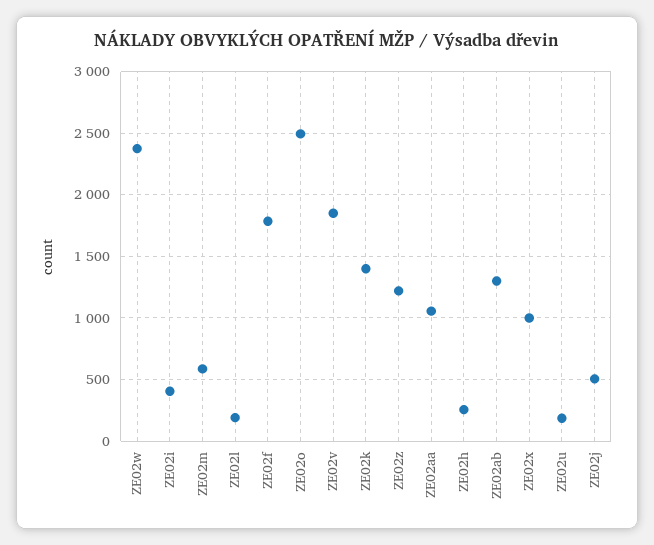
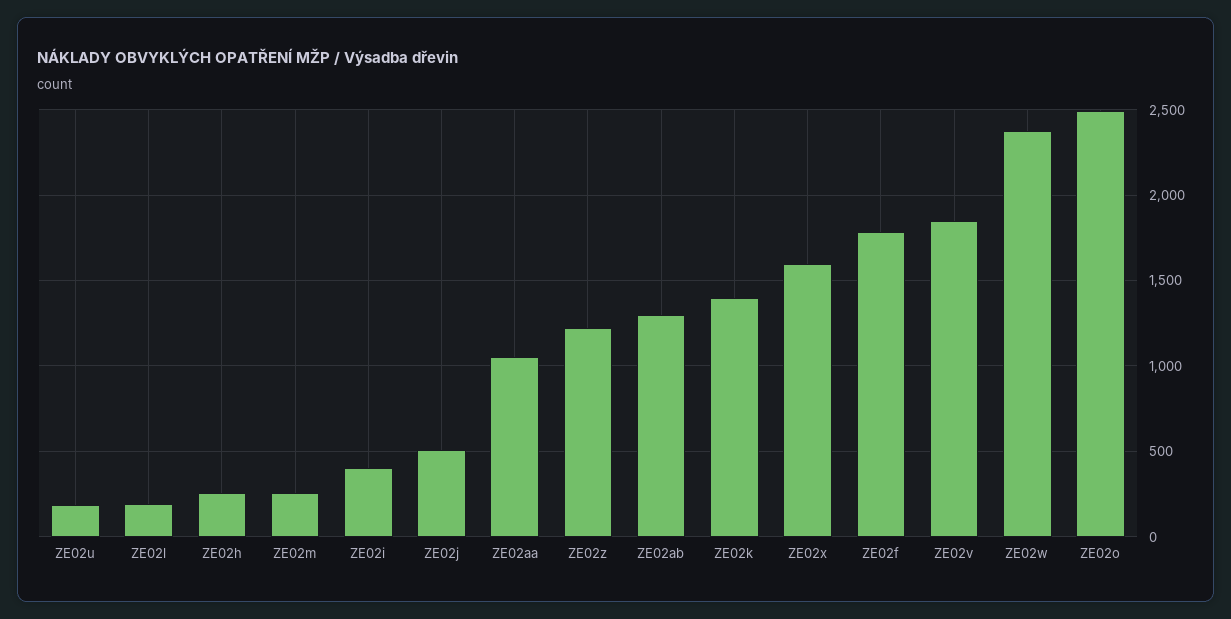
  {
    "ZE02w": 2400,
    "ZE02i": 400,
-   "ZE02m": 600,
+   "ZE02m": 250,
    "ZE02l": 200,
    "ZE02f": 1800,
    "ZE02o": 2500,
    "ZE02v": 1850,
    "ZE02k": 1400,
    "ZE02z": 1200,
    "ZE02aa": 1050,
    "ZE02h": 250,
    "ZE02ab": 1300,
-   "ZE02x": 1000,
+   "ZE02x": 1600,
    "ZE02u": 200,
    "ZE02j": 500
  }

